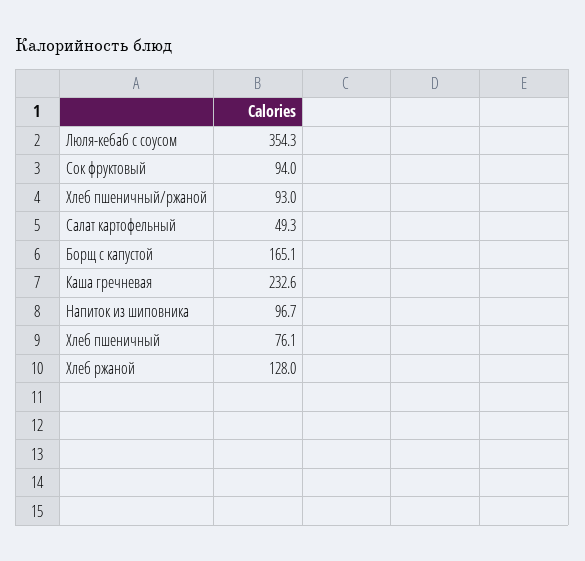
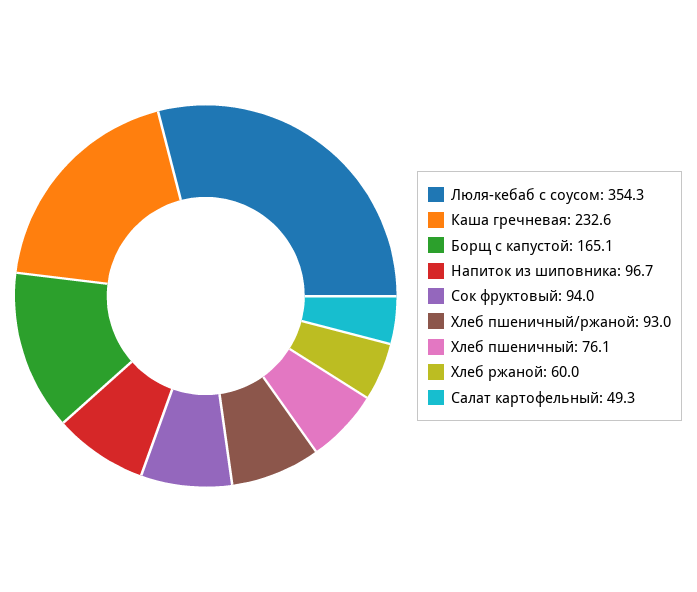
  {
    "Люля-кебаб с соусом": 354.3,
    "Сок фруктовый": 94,
    "Хлеб пшеничный/ржаной": 93,
    "Салат картофельный": 49.3,
    "Борщ с капустой": 165.1,
    "Каша гречневая": 232.6,
    "Напиток из шиповника": 96.7,
    "Хлеб пшеничный": 76.1,
-   "Хлеб ржаной": 128
+   "Хлеб ржаной": 60
  }

